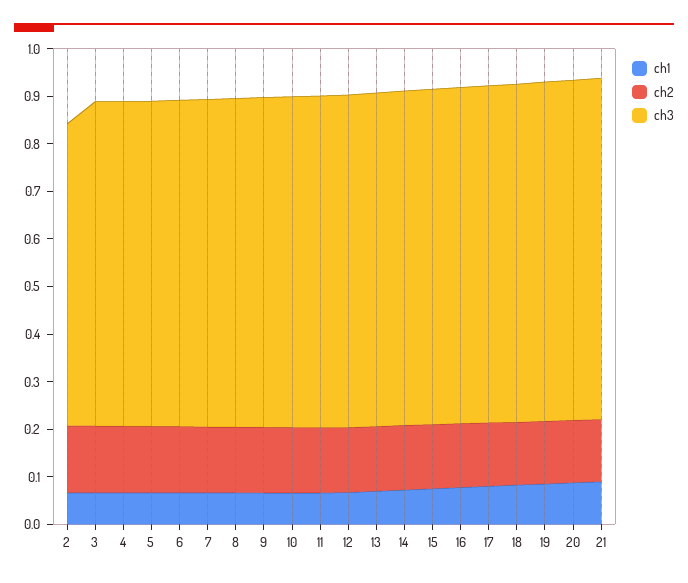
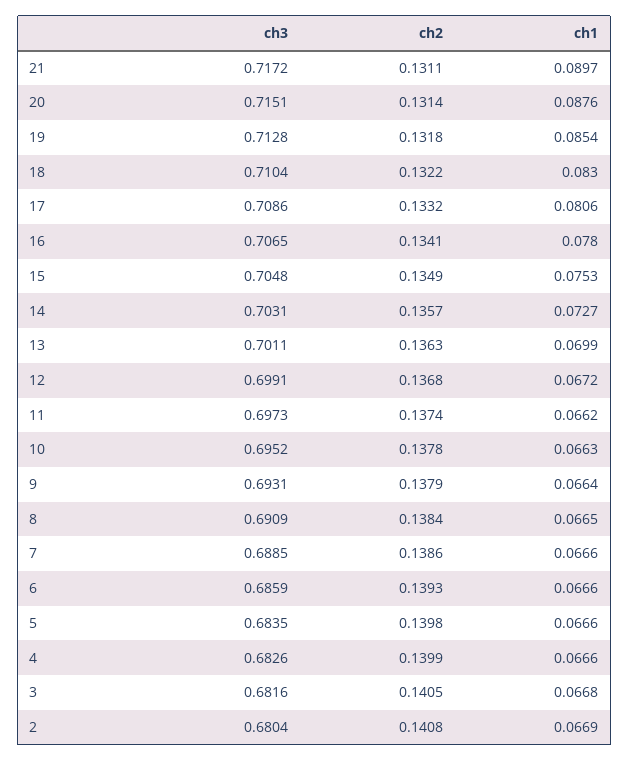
  {
    "ch1": {
      "2": 0.0669,
      "3": 0.0668,
      "4": 0.0666,
      "5": 0.0666,
      "6": 0.0666,
      "7": 0.0666,
      "8": 0.0665,
      "9": 0.0664,
      "10": 0.0663,
      "11": 0.0662,
      "12": 0.0672,
      "13": 0.0699,
      "14": 0.0727,
      "15": 0.0753,
      "16": 0.078,
      "17": 0.0806,
      "18": 0.083,
      "19": 0.0854,
      "20": 0.0876,
      "21": 0.0897
    },
    "ch2": {
      "2": 0.1408,
      "3": 0.1405,
      "4": 0.1399,
      "5": 0.1398,
      "6": 0.1393,
      "7": 0.1386,
      "8": 0.1384,
      "9": 0.1379,
      "10": 0.1378,
      "11": 0.1374,
      "12": 0.1368,
      "13": 0.1363,
      "14": 0.1357,
      "15": 0.1349,
      "16": 0.1341,
      "17": 0.1332,
      "18": 0.1322,
      "19": 0.1318,
      "20": 0.1314,
      "21": 0.1311
    },
    "ch3": {
-     "2": 0.64,
+     "2": 0.6804,
      "3": 0.6816,
      "4": 0.6826,
      "5": 0.6835,
      "6": 0.6859,
      "7": 0.6885,
      "8": 0.6909,
      "9": 0.6931,
      "10": 0.6952,
      "11": 0.6973,
      "12": 0.6991,
      "13": 0.7011,
      "14": 0.7031,
      "15": 0.7048,
      "16": 0.7065,
      "17": 0.7086,
      "18": 0.7104,
      "19": 0.7128,
      "20": 0.7151,
      "21": 0.7172
    }
  }

